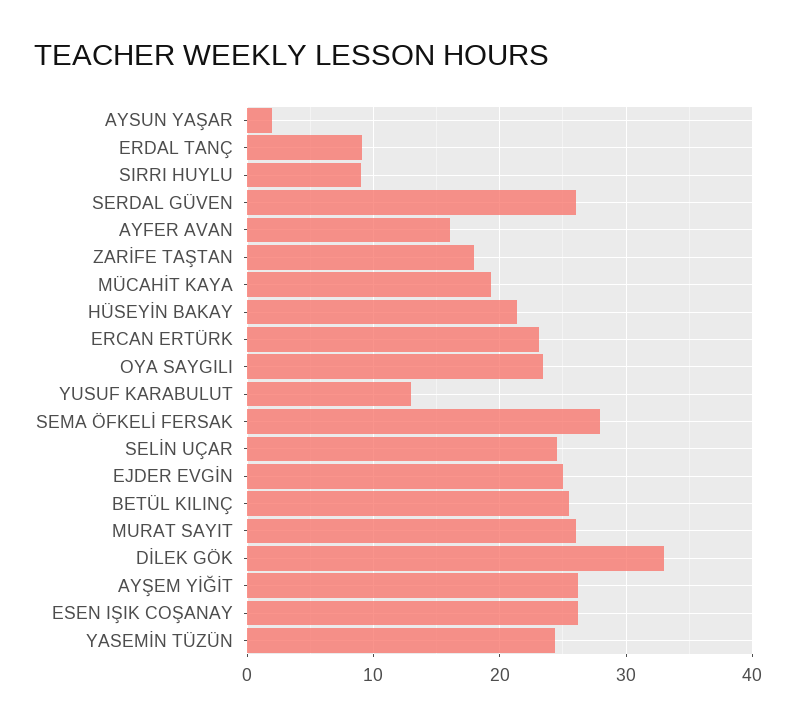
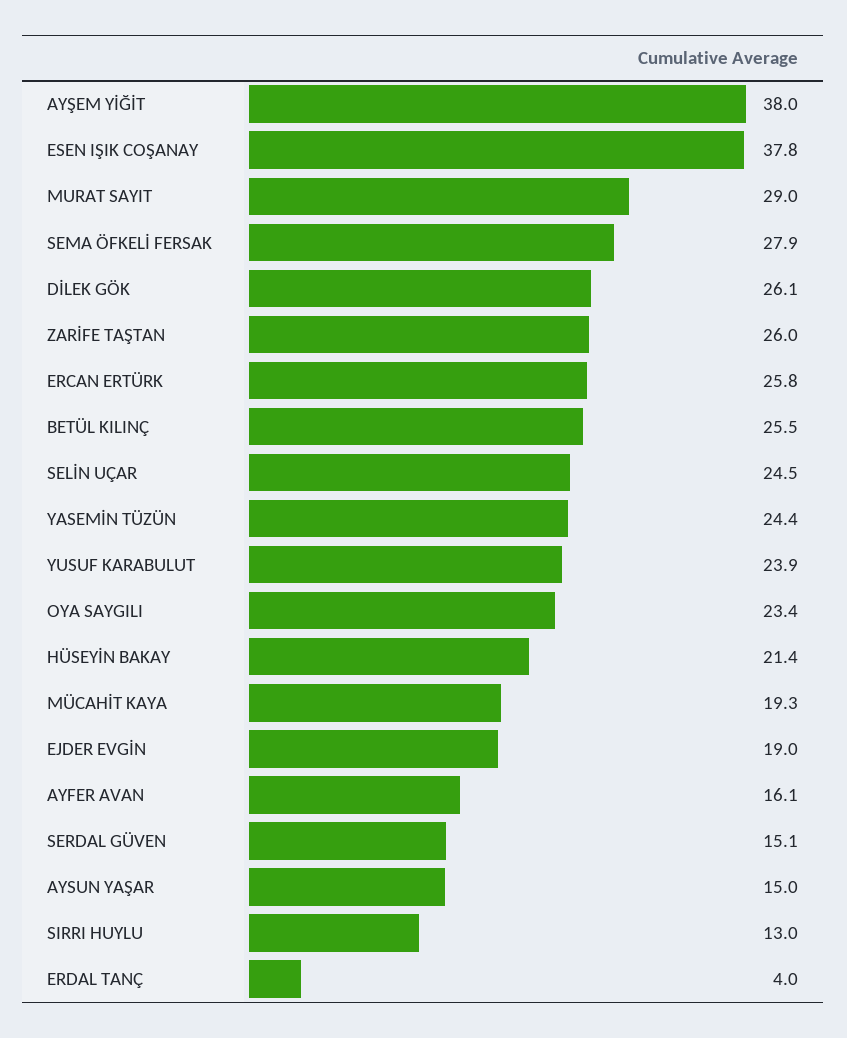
  {
-   "AYSUN YAŞAR": 2,
+   "AYSUN YAŞAR": 15,
-   "ERDAL TANÇ": 9,
+   "ERDAL TANÇ": 4,
-   "SIRRI HUYLU": 9,
+   "SIRRI HUYLU": 13,
-   "SERDAL GÜVEN": 26,
+   "SERDAL GÜVEN": 15.1,
    "AYFER AVAN": 16.1,
-   "ZARİFE TAŞTAN": 18,
+   "ZARİFE TAŞTAN": 26,
    "MÜCAHİT KAYA": 19.3,
    "HÜSEYİN BAKAY": 21.4,
-   "ERCAN ERTÜRK": 23,
+   "ERCAN ERTÜRK": 25.8,
    "OYA SAYGILI": 23.4,
-   "YUSUF KARABULUT": 13,
+   "YUSUF KARABULUT": 23.9,
    "SEMA ÖFKELİ FERSAK": 27.9,
    "SELİN UÇAR": 24.5,
-   "EJDER EVGİN": 25,
+   "EJDER EVGİN": 19,
    "BETÜL KILINÇ": 25.5,
-   "MURAT SAYIT": 26,
+   "MURAT SAYIT": 29,
-   "DİLEK GÖK": 33,
+   "DİLEK GÖK": 26.1,
-   "AYŞEM YİĞİT": 26,
+   "AYŞEM YİĞİT": 38,
-   "ESEN IŞIK COŞANAY": 26,
+   "ESEN IŞIK COŞANAY": 37.8,
    "YASEMİN TÜZÜN": 24.4
  }

